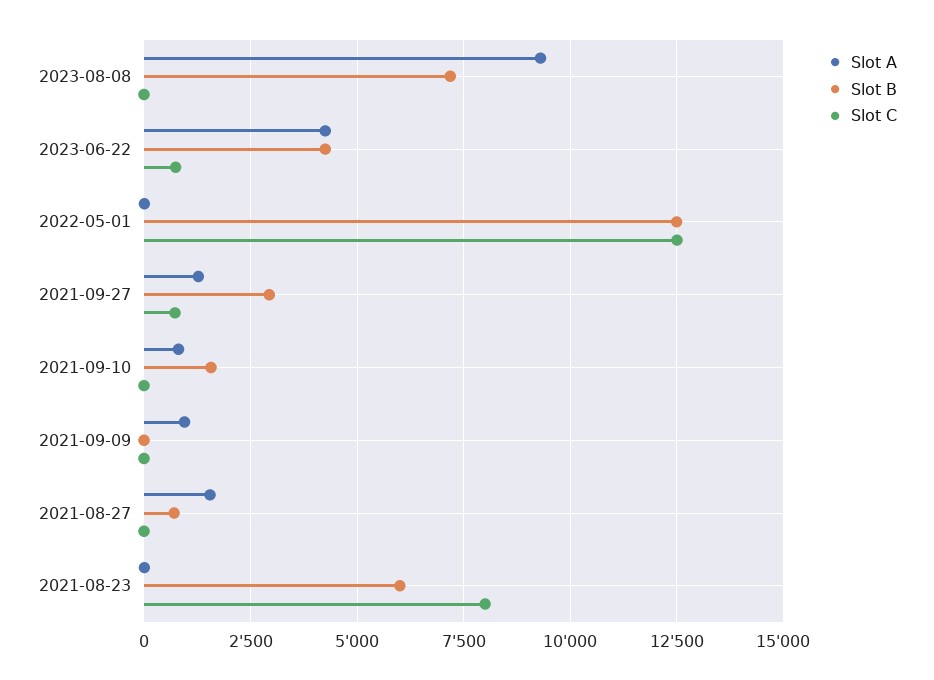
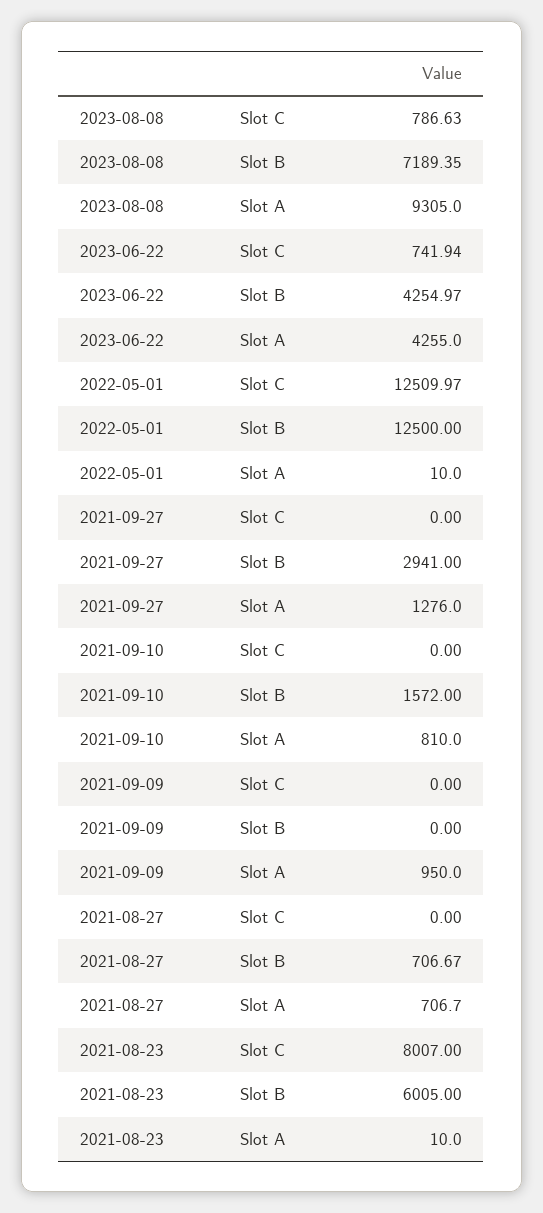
  {
    "Slot A": {
      "2023-08-08": 9305,
      "2023-06-22": 4255,
      "2022-05-01": 10,
      "2021-09-27": 1276,
      "2021-09-10": 810,
      "2021-09-09": 950,
-     "2021-08-27": 1500,
+     "2021-08-27": 706.7,
      "2021-08-23": 10
    },
    "Slot B": {
      "2023-08-08": 7189.35,
      "2023-06-22": 4254.97,
      "2022-05-01": 12500,
      "2021-09-27": 2941,
      "2021-09-10": 1572,
      "2021-09-09": 0,
      "2021-08-27": 706.67,
      "2021-08-23": 6005
    },
    "Slot C": {
-     "2023-08-08": 0,
+     "2023-08-08": 786.63,
      "2023-06-22": 741.94,
      "2022-05-01": 12509.97,
-     "2021-09-27": 750,
+     "2021-09-27": 0,
      "2021-09-10": 0,
      "2021-09-09": 0,
      "2021-08-27": 0,
      "2021-08-23": 8007
    }
  }

